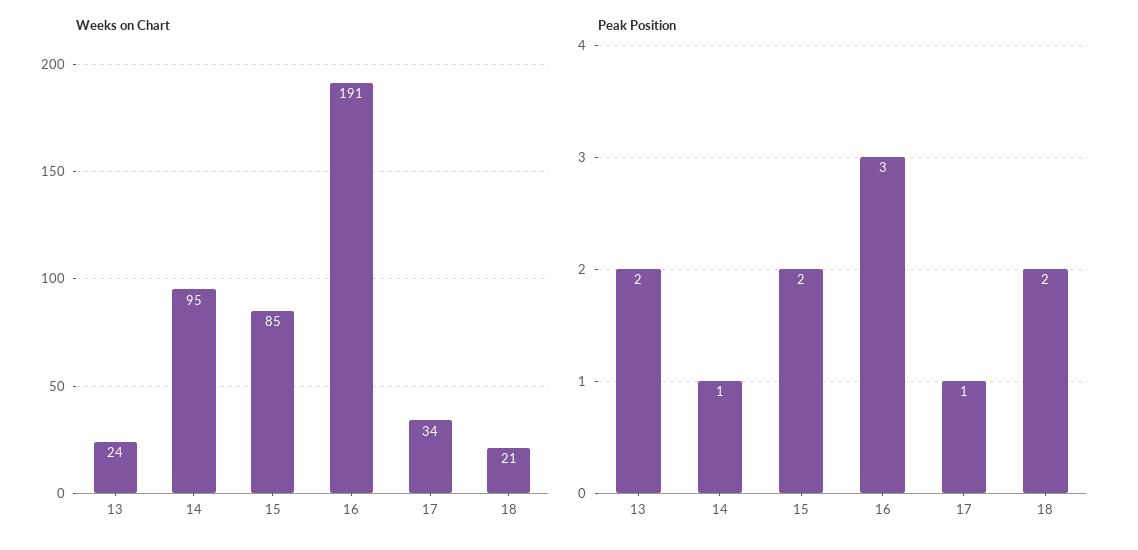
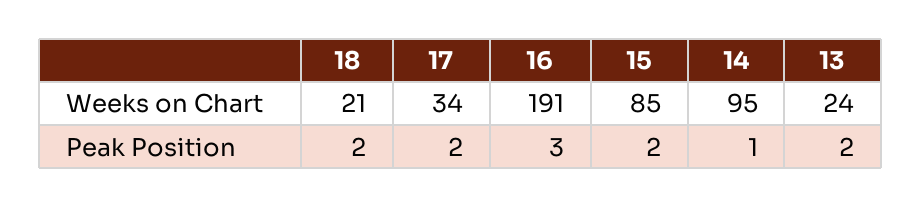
  {
    "Weeks on Chart": {
      "13": 24,
      "14": 95,
      "15": 85,
      "16": 191,
      "17": 34,
      "18": 21
    },
    "Peak Position": {
      "13": 2,
      "14": 1,
      "15": 2,
      "16": 3,
-     "17": 1,
+     "17": 2,
      "18": 2
    }
  }

